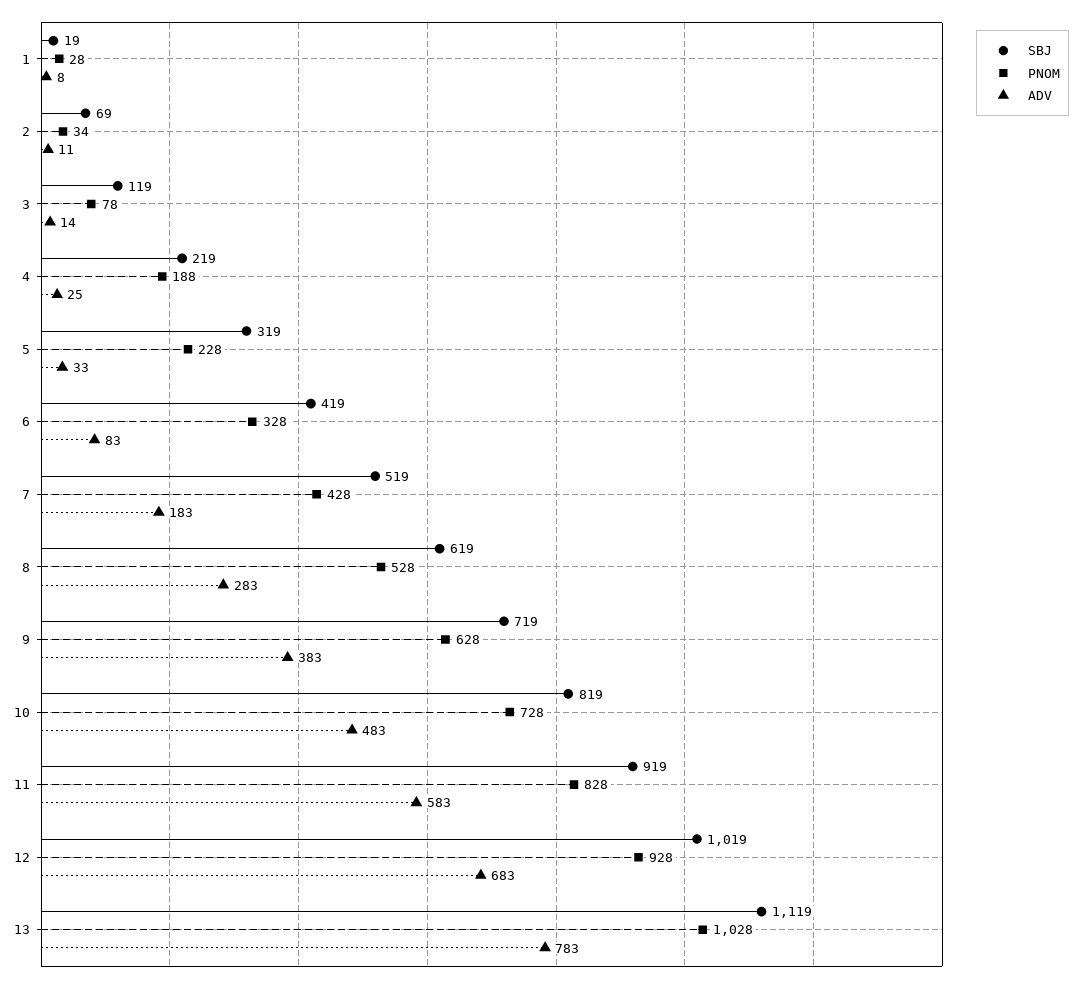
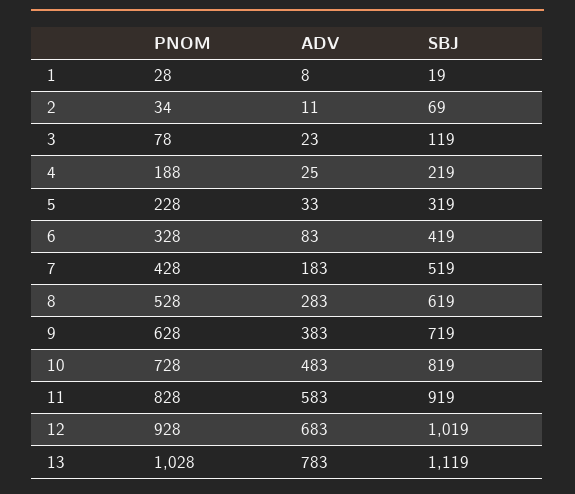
  {
    "SBJ": {
      "1": 19,
      "2": 69,
      "3": 119,
      "4": 219,
      "5": 319,
      "6": 419,
      "7": 519,
      "8": 619,
      "9": 719,
      "10": 819,
      "11": 919,
      "12": 1019,
      "13": 1119
    },
    "PNOM": {
      "1": 28,
      "2": 34,
      "3": 78,
      "4": 188,
      "5": 228,
      "6": 328,
      "7": 428,
      "8": 528,
      "9": 628,
      "10": 728,
      "11": 828,
      "12": 928,
      "13": 1028
    },
    "ADV": {
      "1": 8,
      "2": 11,
-     "3": 14,
+     "3": 23,
      "4": 25,
      "5": 33,
      "6": 83,
      "7": 183,
      "8": 283,
      "9": 383,
      "10": 483,
      "11": 583,
      "12": 683,
      "13": 783
    }
  }

